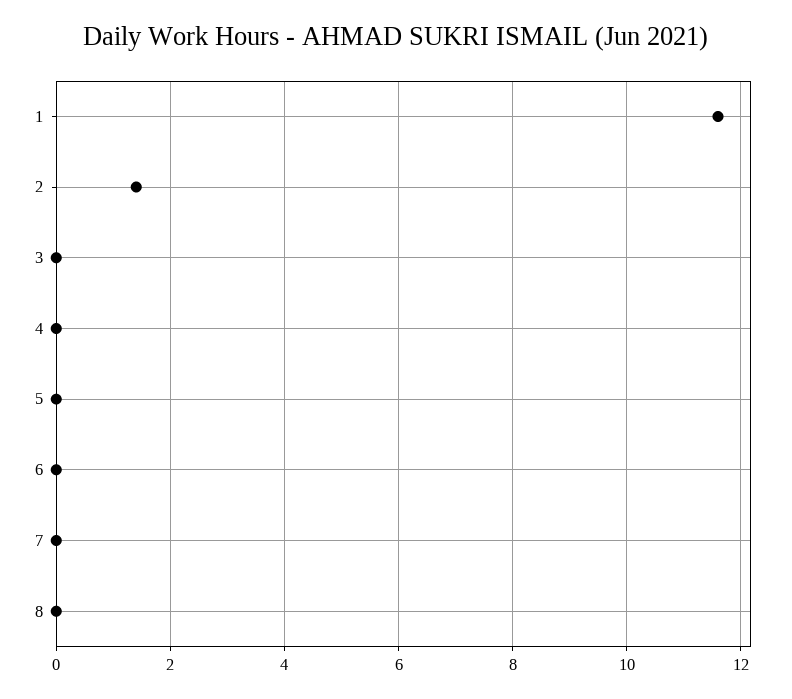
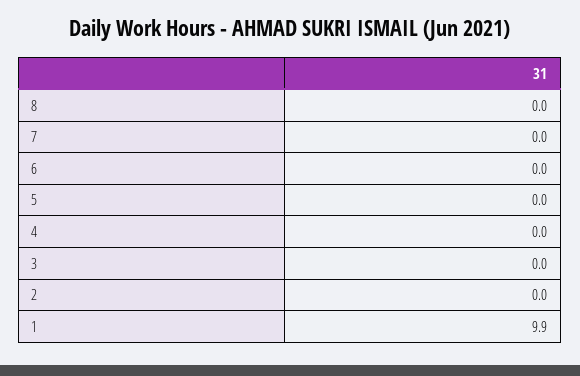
  {
-   "1": 11.5,
+   "1": 9.9,
-   "2": 1.5,
+   "2": 0,
    "3": 0,
    "4": 0,
    "5": 0,
    "6": 0,
    "7": 0,
    "8": 0
  }

